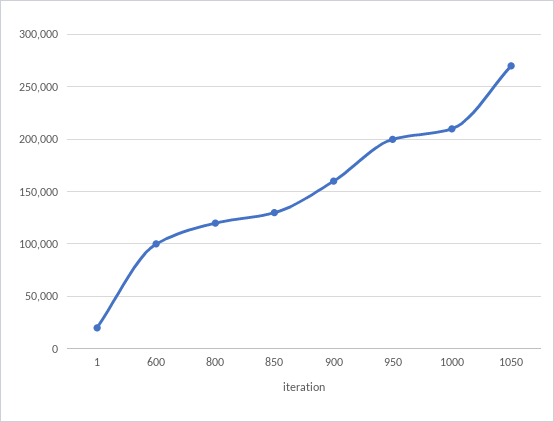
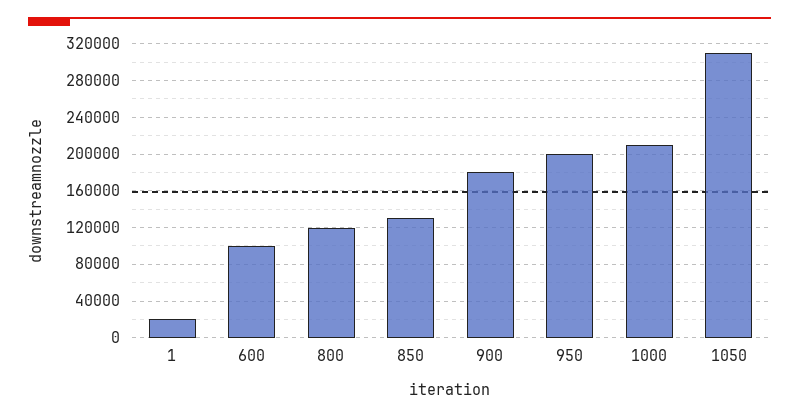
  {
    "1": 20000,
    "600": 100000,
    "800": 120000,
    "850": 130000,
-   "900": 160000,
+   "900": 180000,
    "950": 200000,
    "1000": 210000,
-   "1050": 270000
+   "1050": 310000
  }

